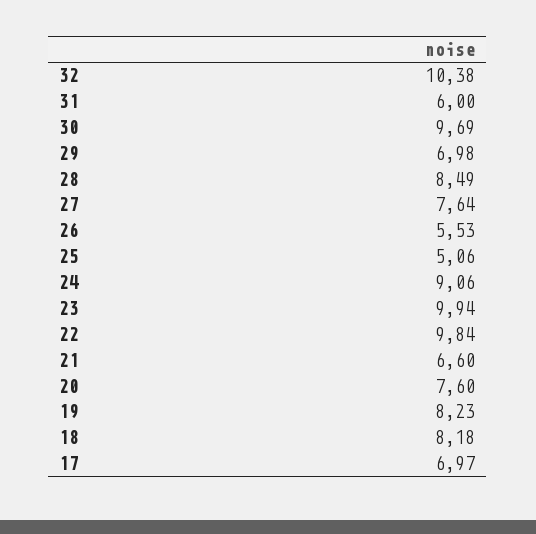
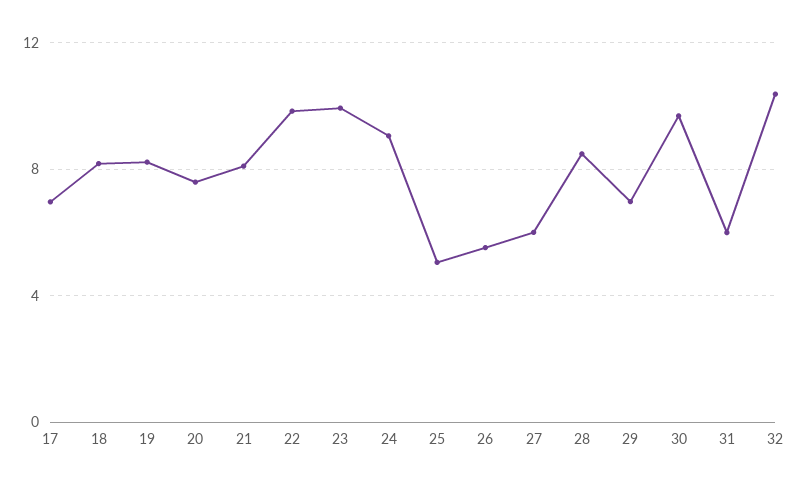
  {
    "32": 10.38,
    "31": 6,
    "30": 9.69,
    "29": 6.98,
    "28": 8.49,
-   "27": 7.64,
+   "27": 6,
    "26": 5.53,
    "25": 5.06,
    "24": 9.06,
    "23": 9.94,
    "22": 9.84,
-   "21": 6.6,
+   "21": 8,
    "20": 7.6,
    "19": 8.23,
    "18": 8.18,
    "17": 6.97
  }

